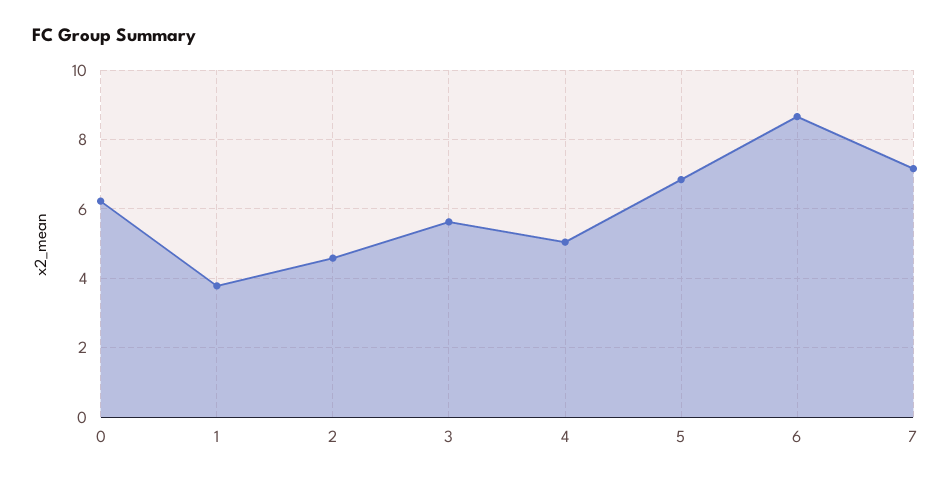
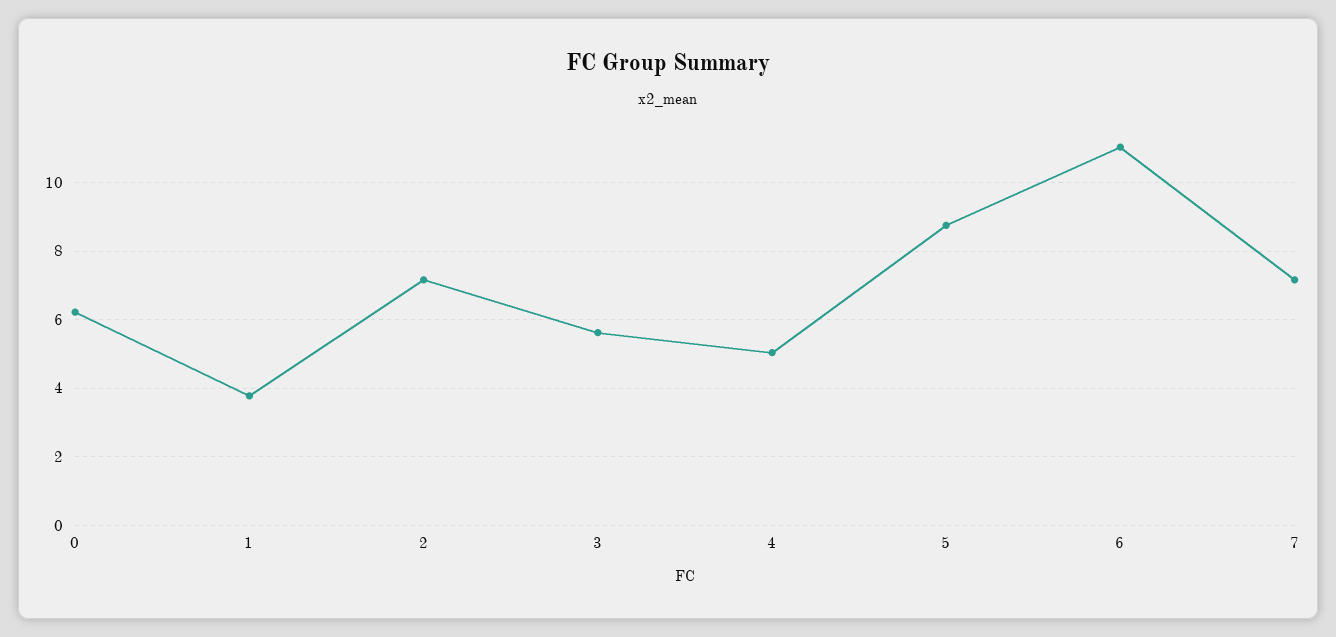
  {
    "0": 6.2,
    "1": 3.8,
-   "2": 4.6,
+   "2": 7.2,
    "3": 5.6,
    "4": 5,
-   "5": 6.8,
+   "5": 8.8,
-   "6": 8.6,
+   "6": 11,
    "7": 7.2
  }

